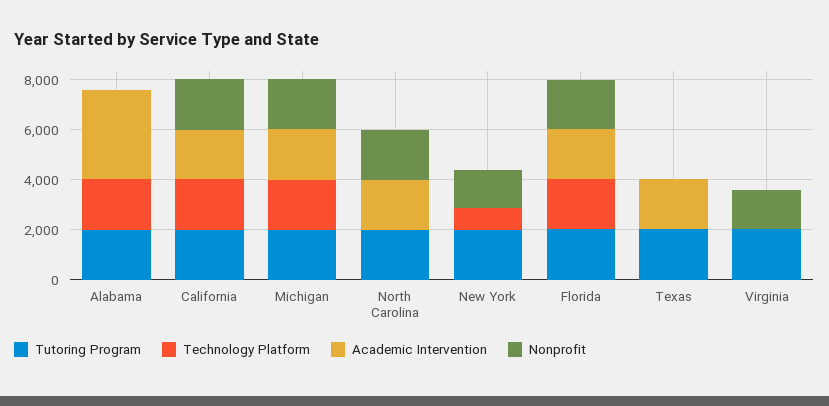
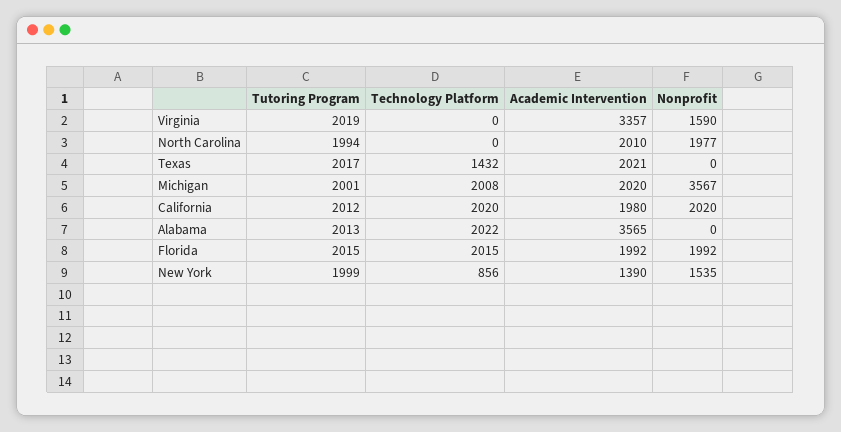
  {
    "Tutoring Program": {
      "Alabama": 2013,
      "California": 2012,
      "Michigan": 2001,
      "North Carolina": 1994,
      "New York": 1999,
      "Florida": 2015,
      "Texas": 2017,
      "Virginia": 2019
    },
    "Technology Platform": {
      "Alabama": 2022,
      "California": 2020,
      "Michigan": 2008,
      "North Carolina": 0,
      "New York": 856,
      "Florida": 2015,
-     "Texas": 0,
+     "Texas": 1432,
      "Virginia": 0
    },
    "Academic Intervention": {
      "Alabama": 3565,
      "California": 1980,
      "Michigan": 2020,
      "North Carolina": 2010,
-     "New York": 0,
+     "New York": 1390,
      "Florida": 1992,
      "Texas": 2021,
-     "Virginia": 0
+     "Virginia": 3357
    },
    "Nonprofit": {
      "Alabama": 0,
      "California": 2020,
-     "Michigan": 2000,
+     "Michigan": 3567,
      "North Carolina": 1977,
      "New York": 1535,
      "Florida": 1992,
      "Texas": 0,
      "Virginia": 1590
    }
  }

